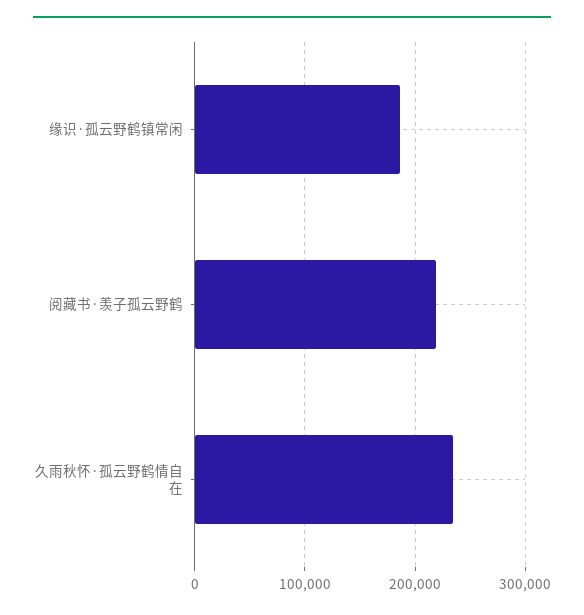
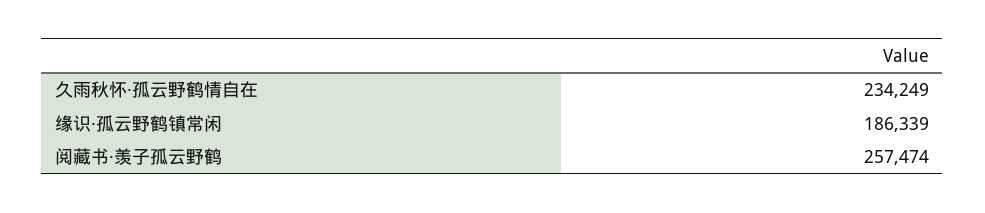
  {
    "缘识·孤云野鹤镇常闲": 186339,
-   "阅藏书·羡子孤云野鹤": 220000,
+   "阅藏书·羡子孤云野鹤": 257474,
    "久雨秋怀·孤云野鹤情自在": 234249
  }

